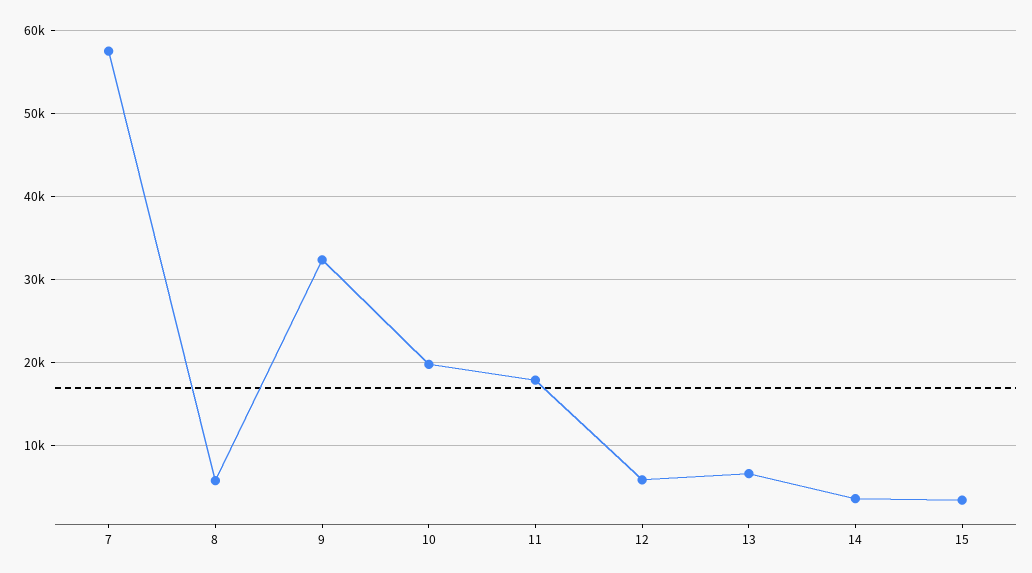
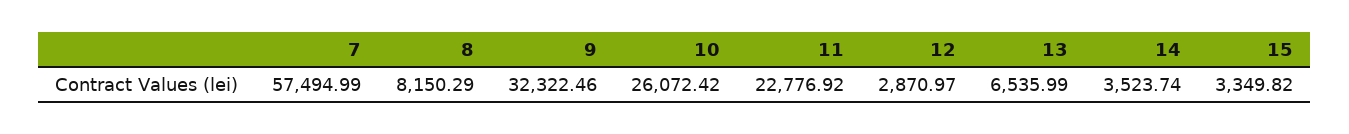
  {
    "7": 57494.99,
-   "8": 6000,
+   "8": 8150.29,
    "9": 32322.46,
-   "10": 20000,
+   "10": 26072.42,
-   "11": 18000,
+   "11": 22776.92,
-   "12": 6000,
+   "12": 2870.97,
    "13": 6535.99,
    "14": 3523.74,
    "15": 3349.82
  }

